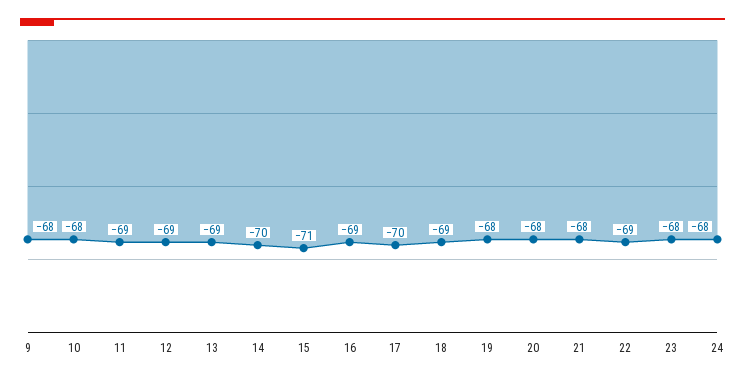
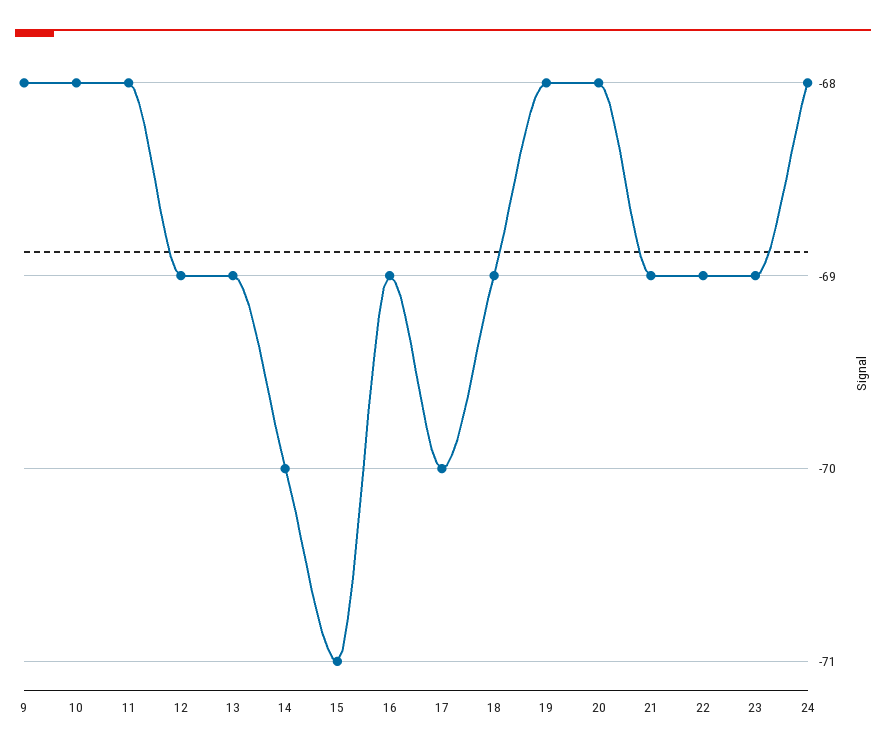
  {
    "9": -68,
    "10": -68,
-   "11": -69,
+   "11": -68,
    "12": -69,
    "13": -69,
    "14": -70,
    "15": -71,
    "16": -69,
    "17": -70,
    "18": -69,
    "19": -68,
    "20": -68,
-   "21": -68,
+   "21": -69,
    "22": -69,
-   "23": -68,
+   "23": -69,
    "24": -68
  }

